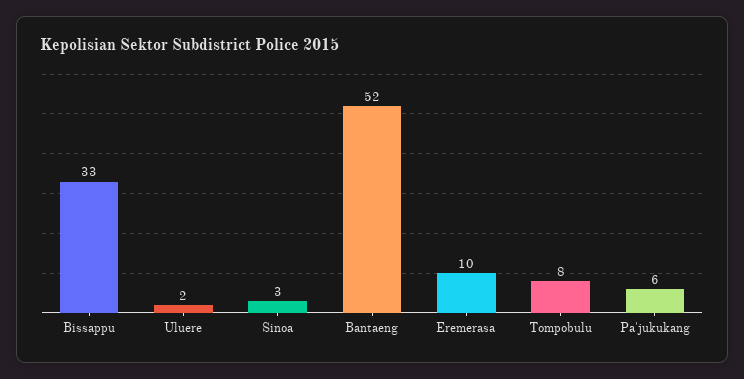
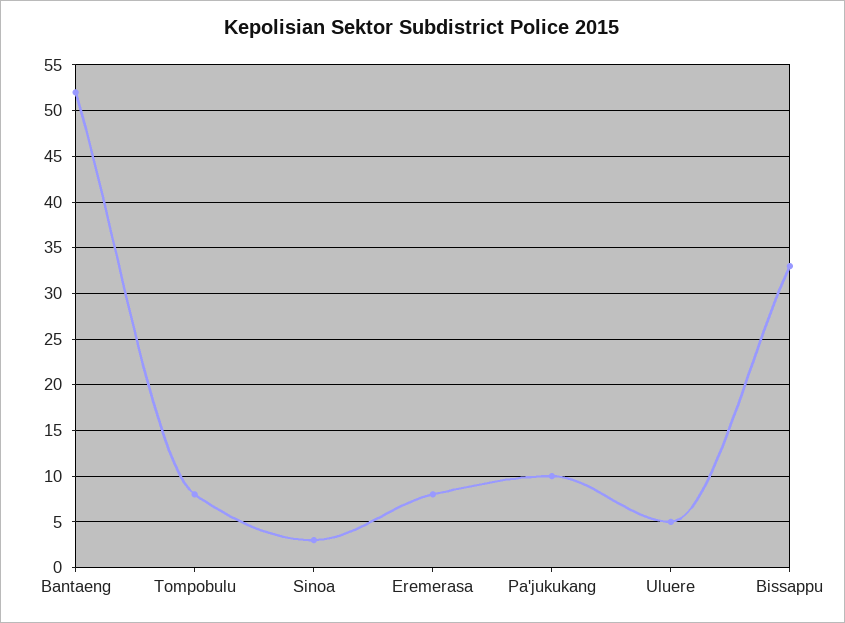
  {
    "Bissappu": 33,
-   "Uluere": 2,
+   "Uluere": 5,
    "Sinoa": 3,
    "Bantaeng": 52,
-   "Eremerasa": 10,
+   "Eremerasa": 8,
    "Tompobulu": 8,
-   "Pa'jukukang": 6
+   "Pa'jukukang": 10
  }

